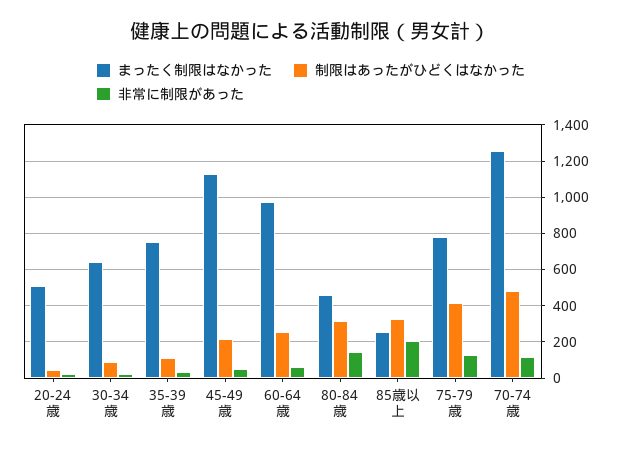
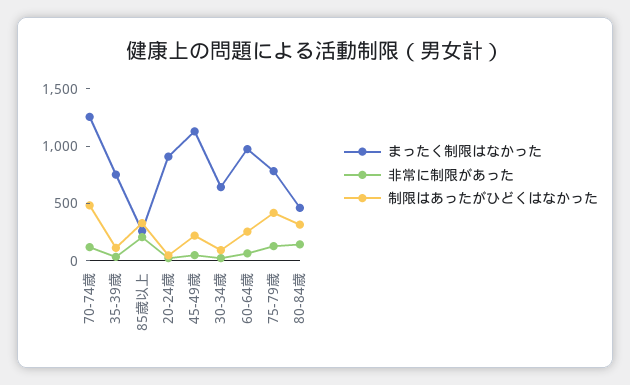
  {
    "まったく制限はなかった": {
-     "20-24歳": 500,
+     "20-24歳": 900,
      "30-34歳": 650,
      "35-39歳": 750,
      "45-49歳": 1150,
      "60-64歳": 950,
      "80-84歳": 450,
      "85歳以上": 250,
      "75-79歳": 800,
      "70-74歳": 1250
    },
    "制限はあったがひどくはなかった": {
      "20-24歳": 50,
      "30-34歳": 100,
      "35-39歳": 100,
      "45-49歳": 200,
      "60-64歳": 250,
      "80-84歳": 300,
      "85歳以上": 350,
      "75-79歳": 400,
      "70-74歳": 500
    },
    "非常に制限があった": {
      "20-24歳": 0,
      "30-34歳": 0,
      "35-39歳": 50,
      "45-49歳": 50,
      "60-64歳": 50,
      "80-84歳": 150,
      "85歳以上": 200,
      "75-79歳": 150,
      "70-74歳": 100
    }
  }

